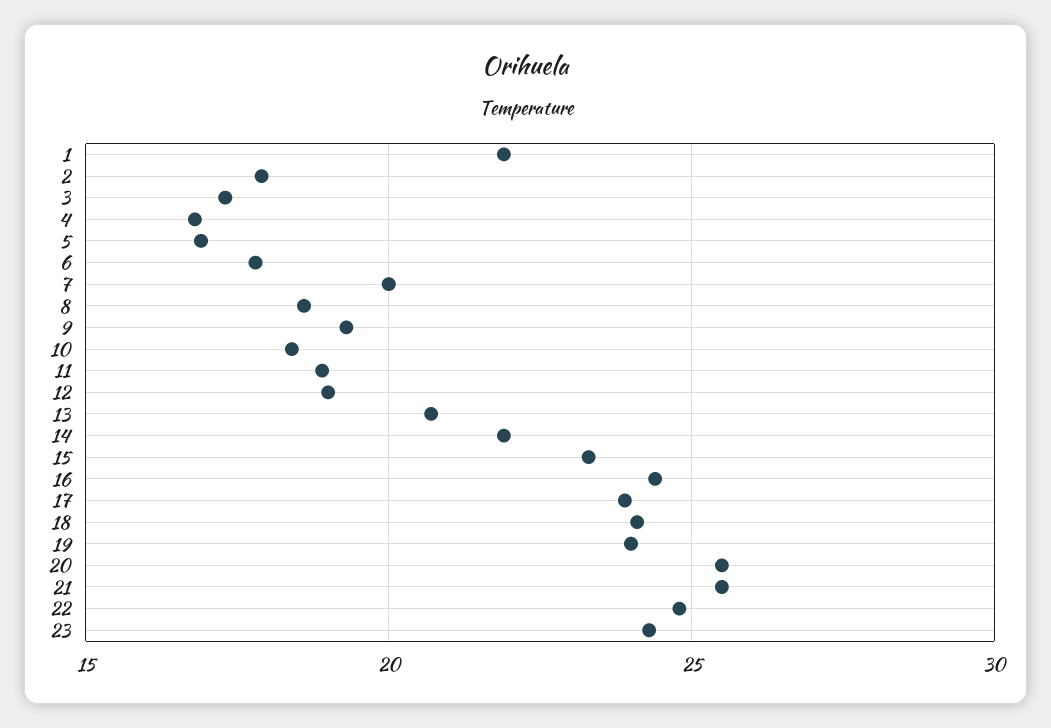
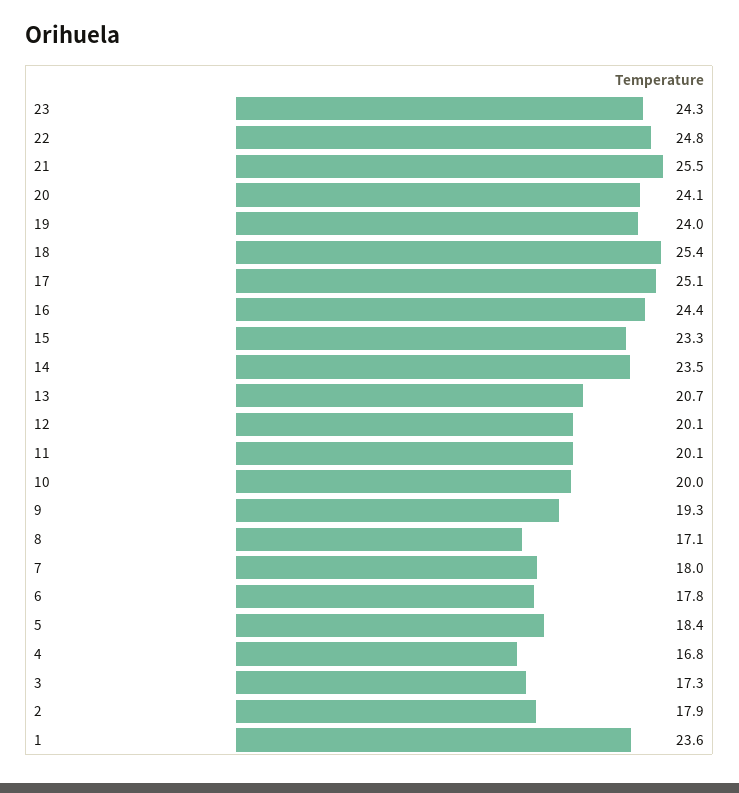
  {
-   "1": 22,
+   "1": 23.6,
    "2": 17.9,
    "3": 17.3,
    "4": 16.8,
-   "5": 17,
+   "5": 18.4,
    "6": 17.8,
-   "7": 20,
+   "7": 18,
-   "8": 18.5,
+   "8": 17.1,
    "9": 19.3,
-   "10": 18.5,
+   "10": 20,
-   "11": 19,
+   "11": 20.1,
-   "12": 19,
+   "12": 20.1,
    "13": 20.7,
-   "14": 22,
+   "14": 23.5,
    "15": 23.3,
    "16": 24.4,
-   "17": 24,
+   "17": 25.1,
-   "18": 24,
+   "18": 25.4,
    "19": 24,
-   "20": 25.5,
+   "20": 24.1,
    "21": 25.5,
    "22": 24.8,
    "23": 24.3
  }

